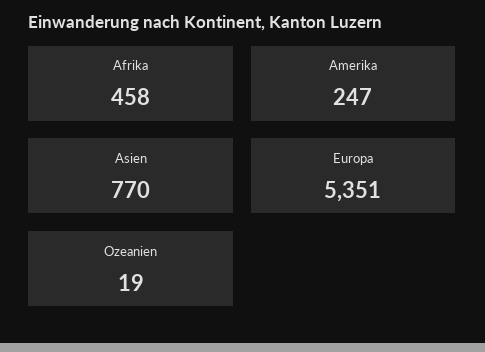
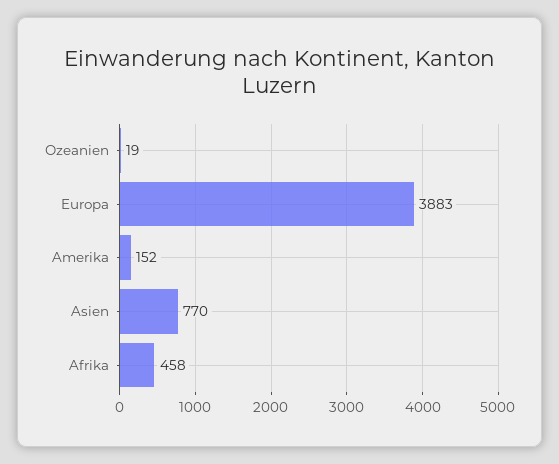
  {
    "Afrika": 458,
-   "Amerika": 247,
+   "Amerika": 152,
    "Asien": 770,
-   "Europa": 5351,
+   "Europa": 3883,
    "Ozeanien": 19
  }

